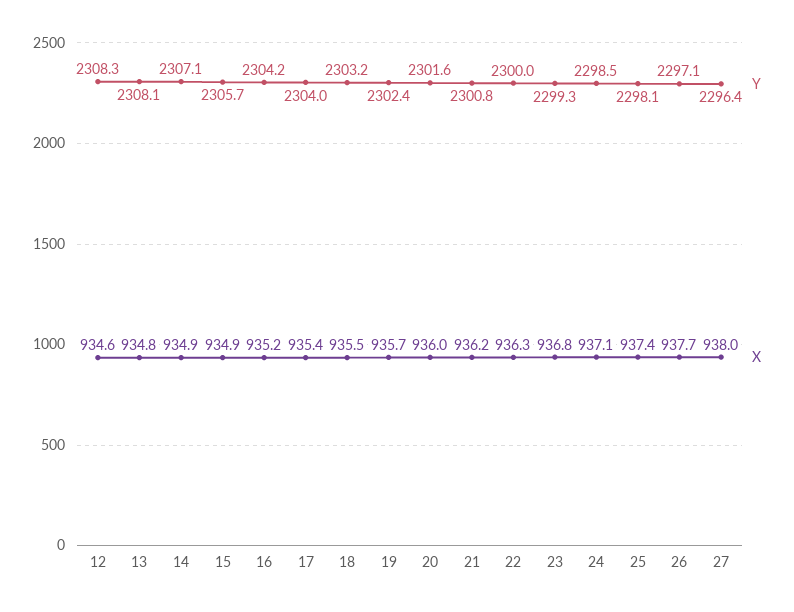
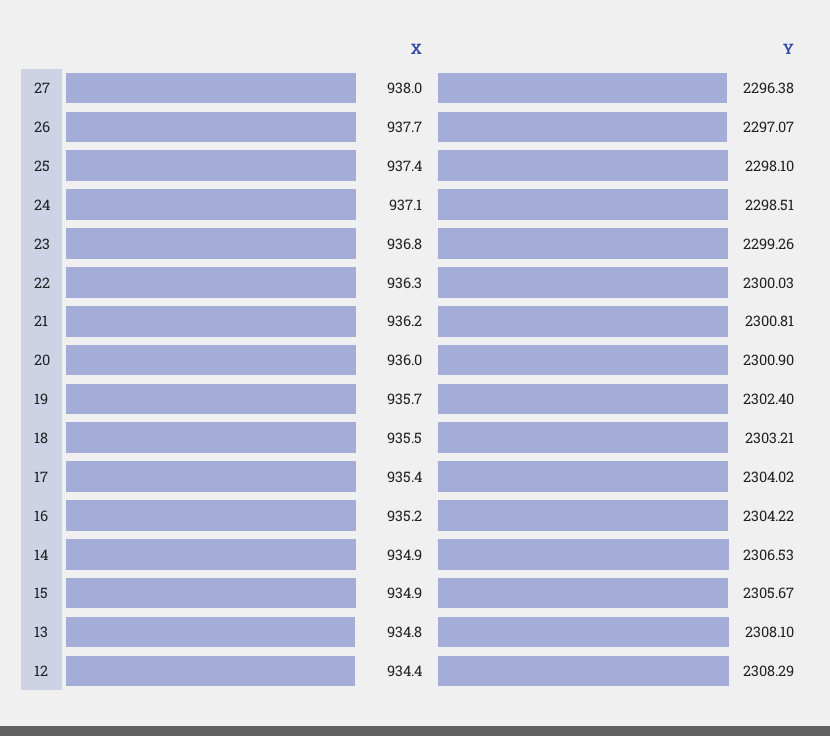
  {
    "Y": {
      "12": 2308.29,
      "13": 2308.1,
-     "14": 2307.1,
+     "14": 2306.53,
      "15": 2305.67,
      "16": 2304.22,
      "17": 2304.02,
      "18": 2303.21,
      "19": 2302.4,
-     "20": 2301.6,
+     "20": 2300.9,
      "21": 2300.81,
      "22": 2300.03,
      "23": 2299.26,
      "24": 2298.51,
      "25": 2298.1,
      "26": 2297.07,
      "27": 2296.38
    },
    "X": {
-     "12": 934.6,
+     "12": 934.4,
      "13": 934.8,
      "14": 934.9,
      "15": 934.9,
      "16": 935.2,
      "17": 935.4,
      "18": 935.5,
      "19": 935.7,
      "20": 936,
      "21": 936.2,
      "22": 936.3,
      "23": 936.8,
      "24": 937.1,
      "25": 937.4,
      "26": 937.7,
      "27": 938
    }
  }

